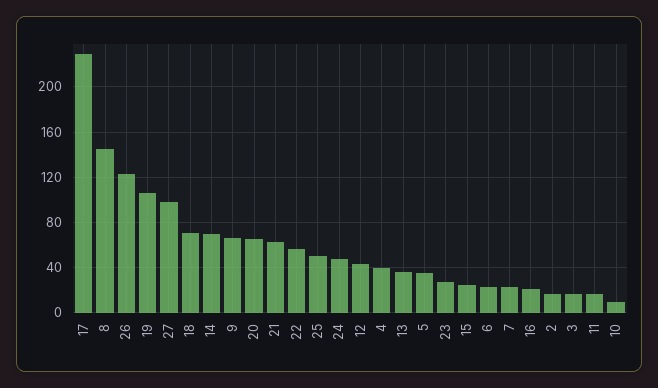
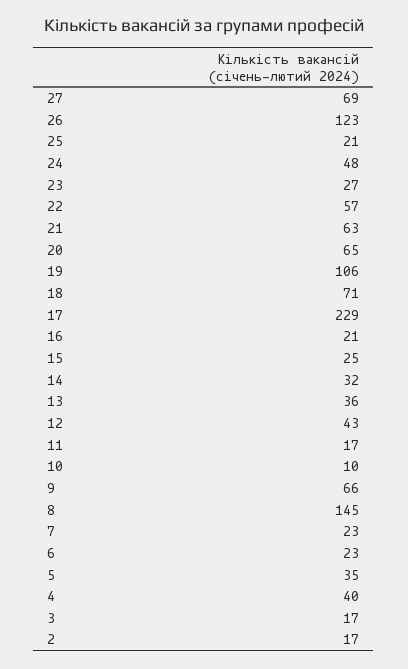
  {
    "17": 229,
    "8": 145,
    "26": 123,
    "19": 106,
-   "27": 100,
+   "27": 69,
    "18": 71,
-   "14": 70,
+   "14": 32,
    "9": 66,
    "20": 65,
    "21": 63,
    "22": 57,
-   "25": 50,
+   "25": 21,
    "24": 48,
    "12": 43,
    "4": 40,
    "13": 36,
    "5": 35,
    "23": 27,
    "15": 25,
    "6": 23,
    "7": 23,
    "16": 21,
    "2": 17,
    "3": 17,
    "11": 17,
    "10": 10
  }

